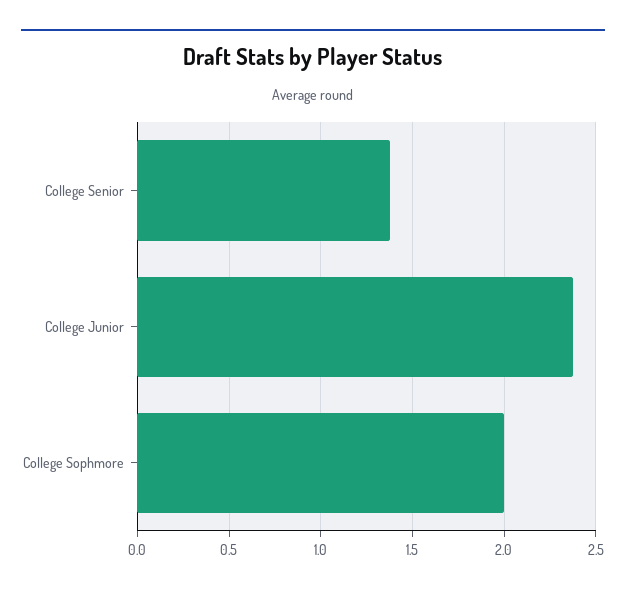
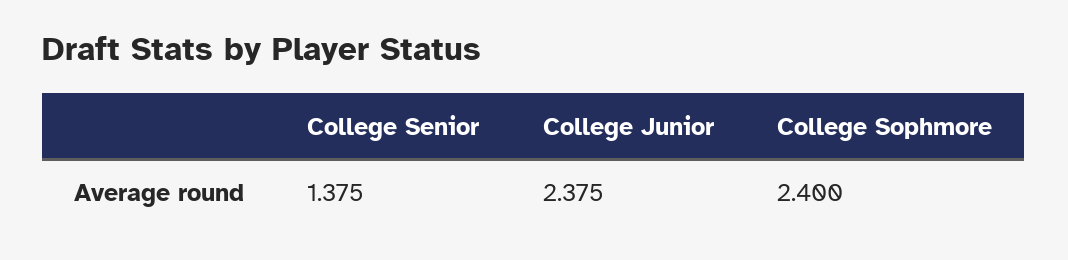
  {
    "College Senior": 1.375,
    "College Junior": 2.375,
-   "College Sophmore": 2
+   "College Sophmore": 2.4
  }

